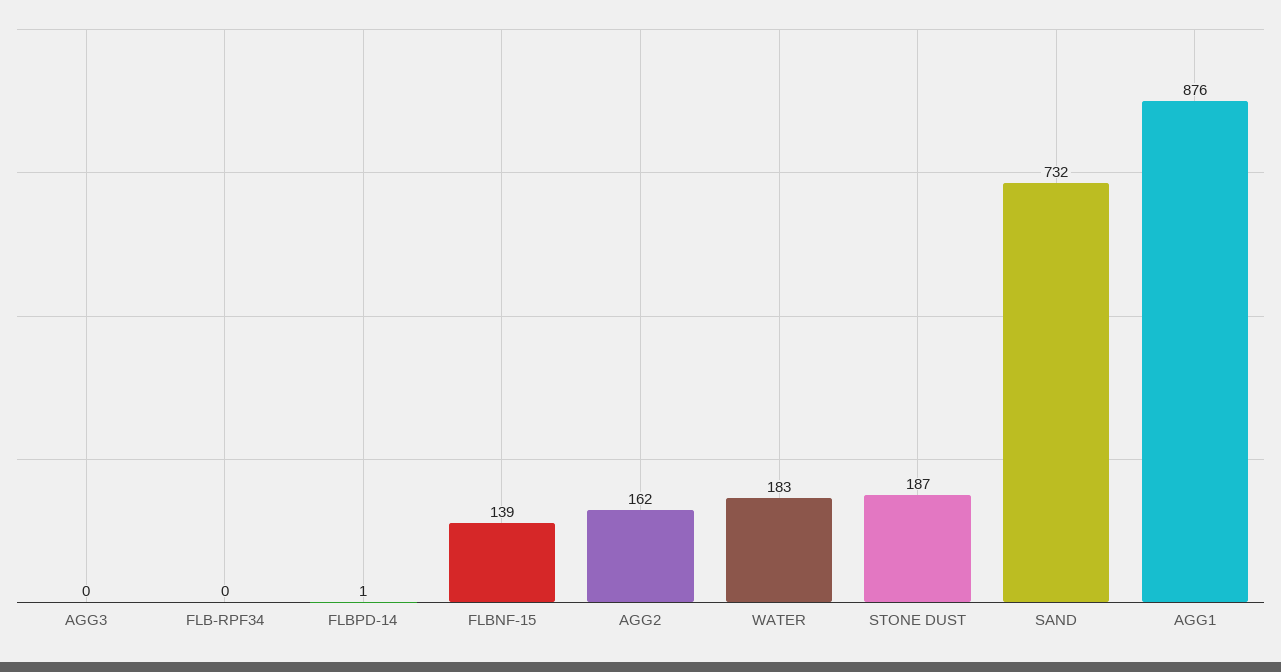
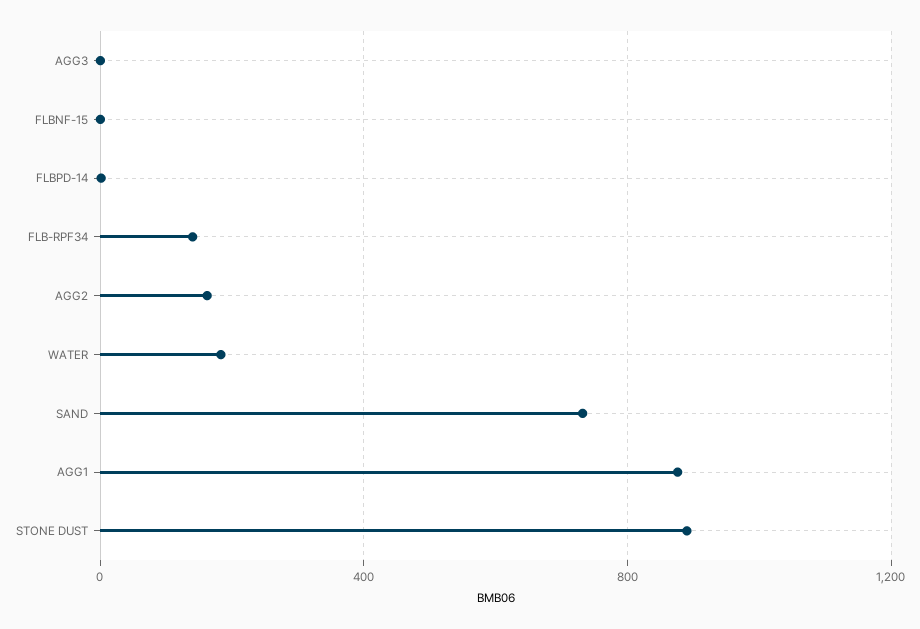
  {
    "AGG3": 0,
-   "FLB-RPF34": 0,
+   "FLB-RPF34": 150,
    "FLBPD-14": 1,
-   "FLBNF-15": 139,
+   "FLBNF-15": 0,
    "AGG2": 162,
    "WATER": 183,
-   "STONE DUST": 187,
+   "STONE DUST": 900,
    "SAND": 732,
    "AGG1": 876
  }

